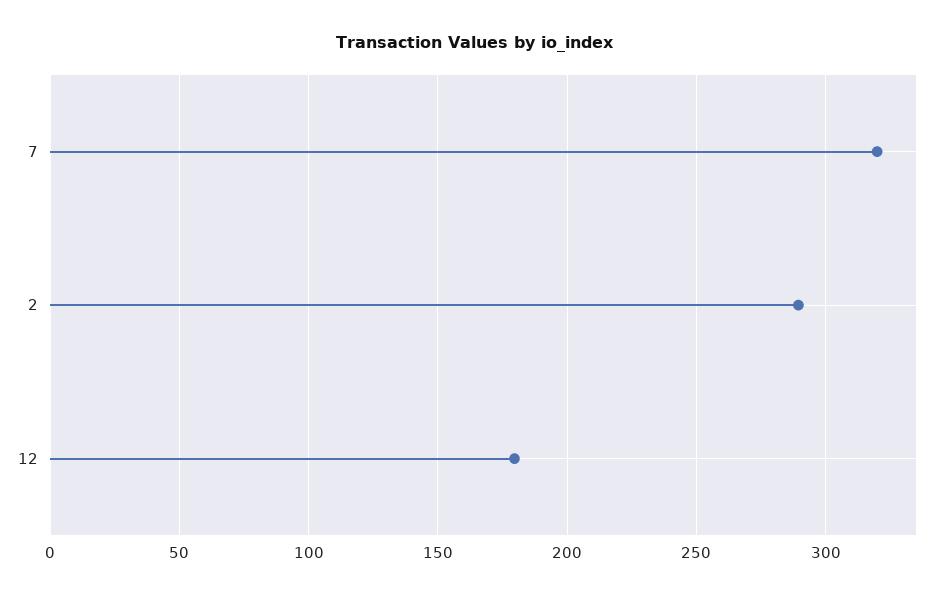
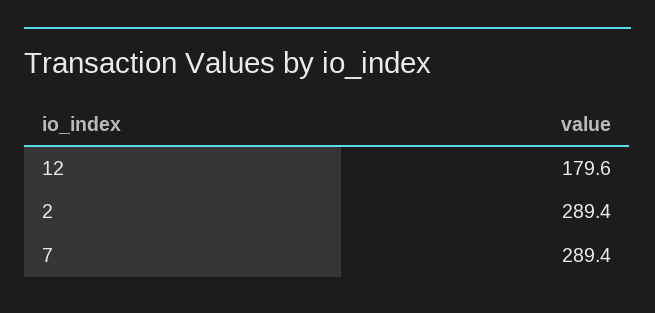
  {
-   "7": 320,
+   "7": 289.4,
    "2": 289.4,
    "12": 179.6
  }

